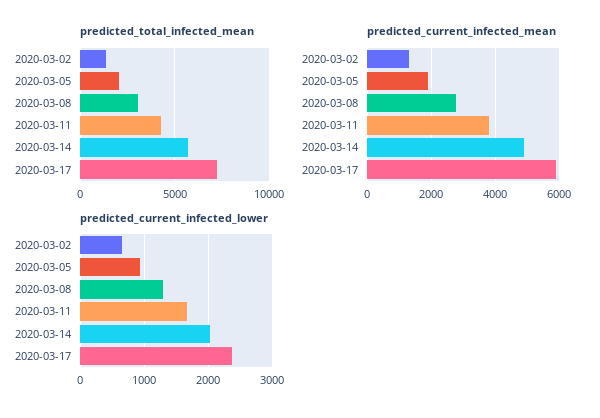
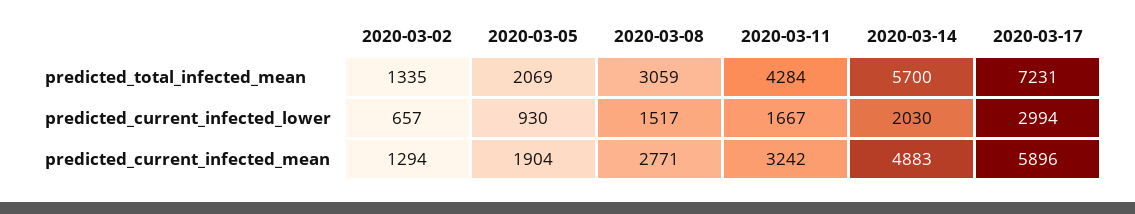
  {
    "predicted_total_infected_mean": {
      "2020-03-02": 1335,
      "2020-03-05": 2069,
      "2020-03-08": 3059,
      "2020-03-11": 4284,
      "2020-03-14": 5700,
      "2020-03-17": 7231
    },
    "predicted_current_infected_mean": {
      "2020-03-02": 1294,
      "2020-03-05": 1904,
      "2020-03-08": 2771,
-     "2020-03-11": 3800,
+     "2020-03-11": 3242,
      "2020-03-14": 4883,
      "2020-03-17": 5896
    },
    "predicted_current_infected_lower": {
      "2020-03-02": 657,
      "2020-03-05": 930,
-     "2020-03-08": 1300,
+     "2020-03-08": 1517,
      "2020-03-11": 1667,
      "2020-03-14": 2030,
-     "2020-03-17": 2400
+     "2020-03-17": 2994
    }
  }

